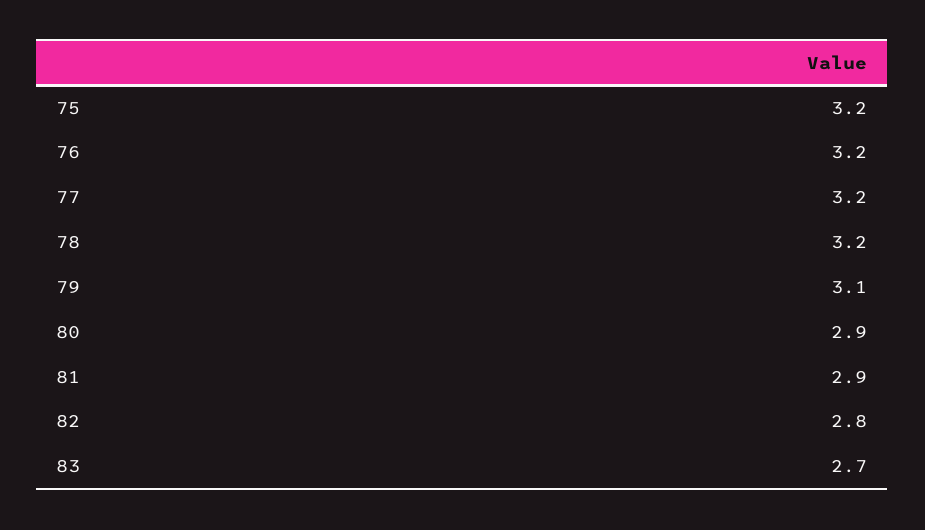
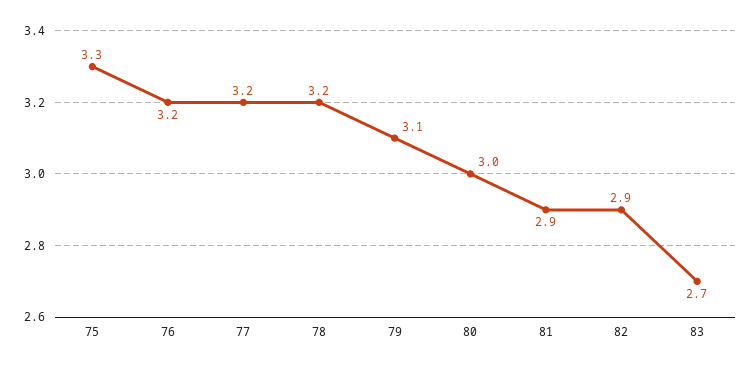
  {
-   "75": 3.2,
+   "75": 3.3,
    "76": 3.2,
    "77": 3.2,
    "78": 3.2,
    "79": 3.1,
-   "80": 2.9,
+   "80": 3,
    "81": 2.9,
-   "82": 2.8,
+   "82": 2.9,
    "83": 2.7
  }

